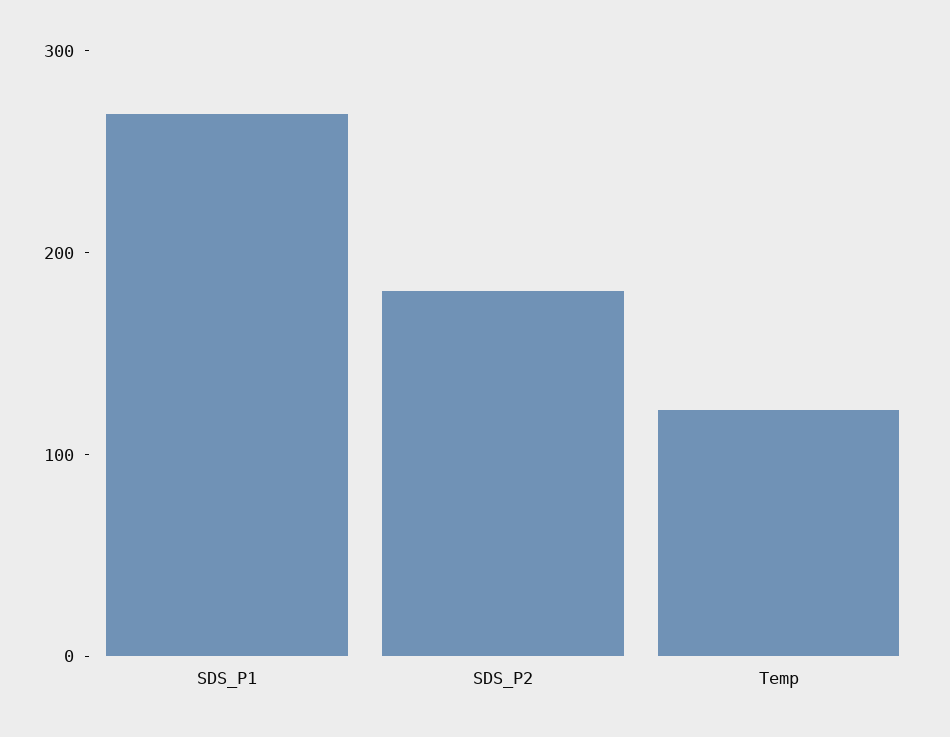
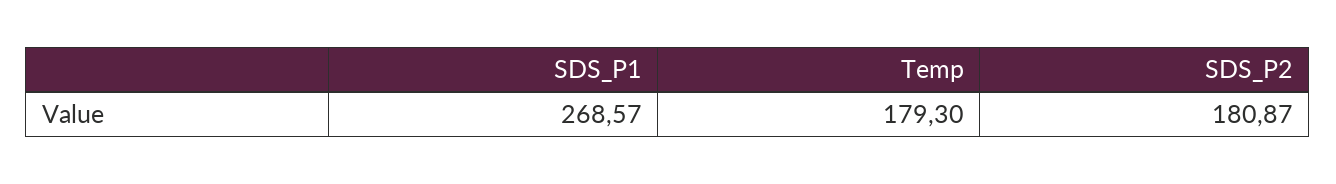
  {
    "SDS_P1": 268.57,
    "SDS_P2": 180.87,
-   "Temp": 120
+   "Temp": 179.3
  }

